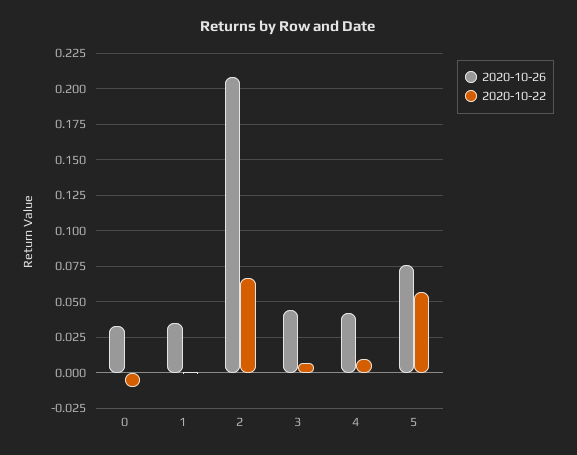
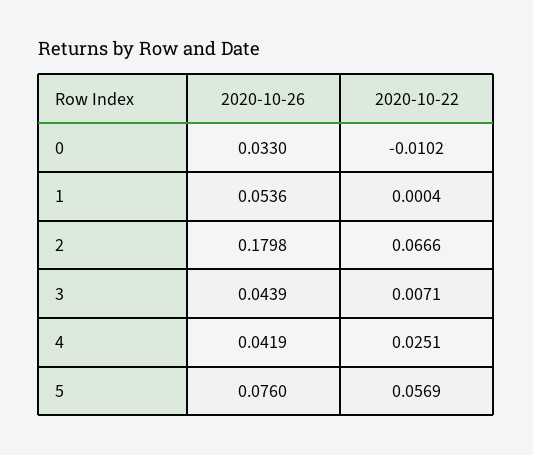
  {
    "2020-10-26": {
      "0": 0.033,
-     "1": 0.035,
+     "1": 0.0536,
-     "2": 0.21,
+     "2": 0.1798,
      "3": 0.0439,
      "4": 0.0419,
      "5": 0.076
    },
    "2020-10-22": {
      "0": -0.0102,
      "1": 0.0004,
      "2": 0.0666,
      "3": 0.0071,
-     "4": 0.01,
+     "4": 0.0251,
      "5": 0.0569
    }
  }

